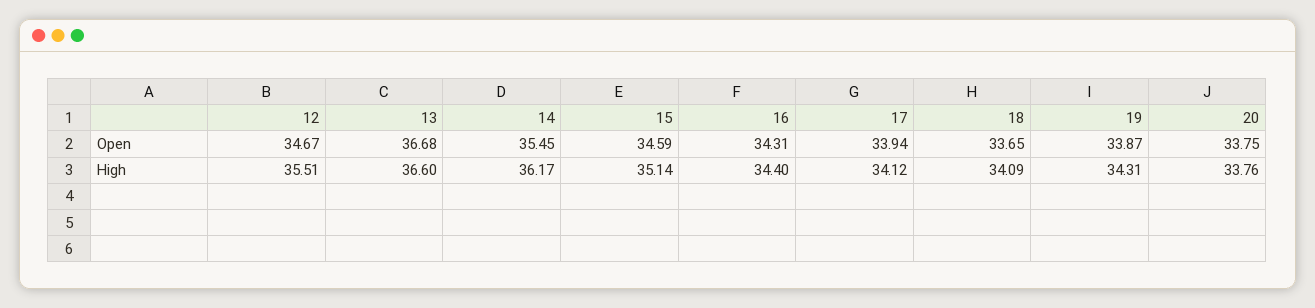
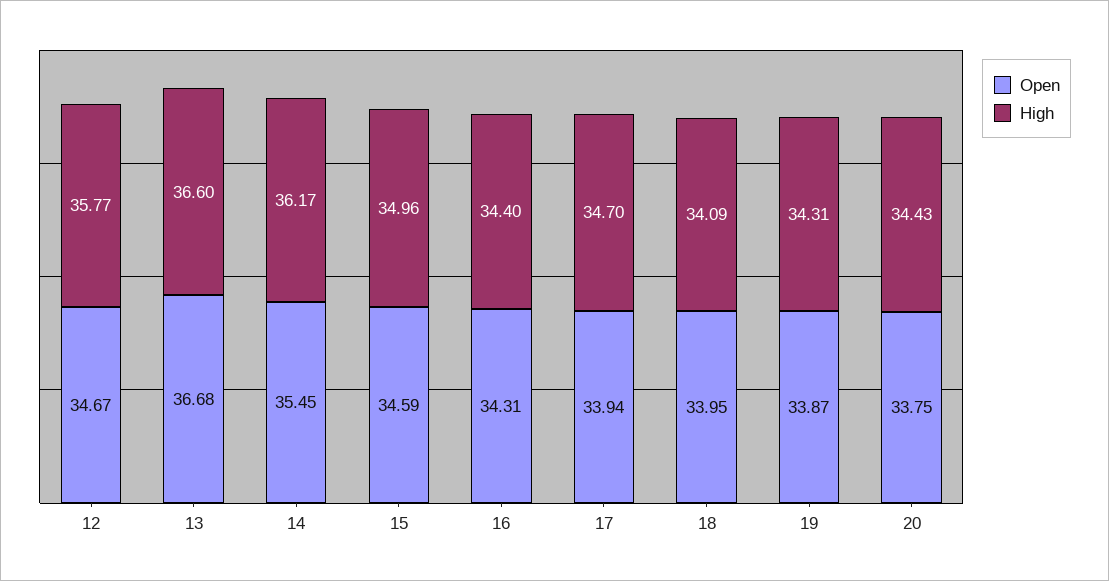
  {
    "Open": {
      "12": 34.67,
      "13": 36.68,
      "14": 35.45,
      "15": 34.59,
      "16": 34.31,
      "17": 33.94,
-     "18": 33.65,
+     "18": 33.95,
      "19": 33.87,
      "20": 33.75
    },
    "High": {
-     "12": 35.51,
+     "12": 35.77,
      "13": 36.6,
      "14": 36.17,
-     "15": 35.14,
+     "15": 34.96,
      "16": 34.4,
-     "17": 34.12,
+     "17": 34.7,
      "18": 34.09,
      "19": 34.31,
-     "20": 33.76
+     "20": 34.43
    }
  }

